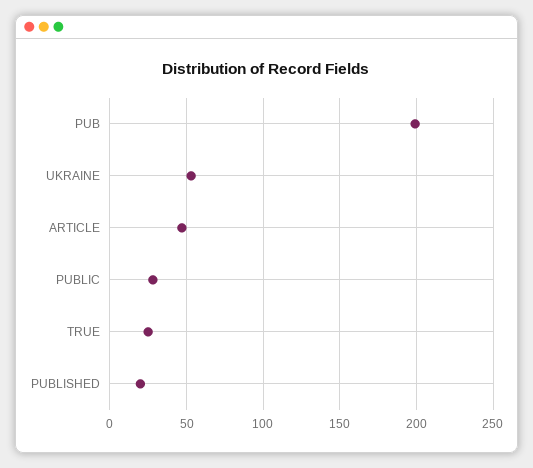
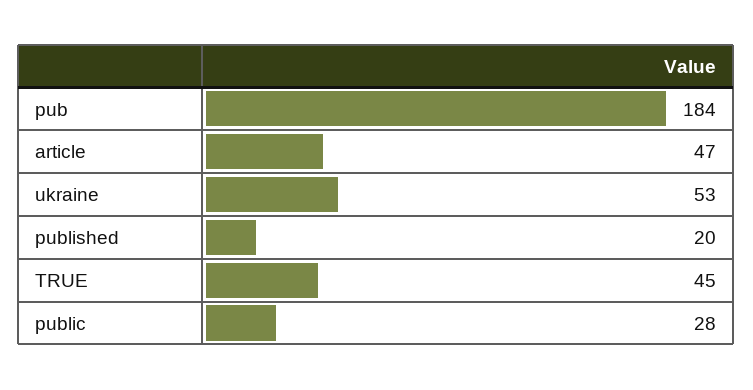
  {
-   "PUB": 200,
+   "PUB": 184,
    "UKRAINE": 53,
    "ARTICLE": 47,
    "PUBLIC": 28,
-   "TRUE": 25,
+   "TRUE": 45,
    "PUBLISHED": 20
  }

